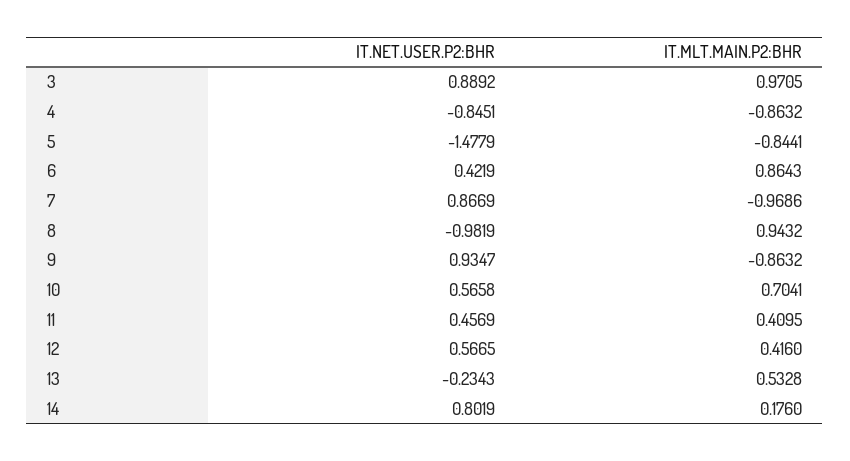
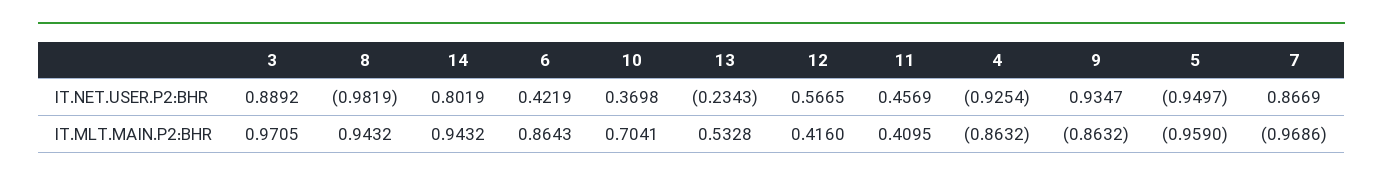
  {
    "IT.NET.USER.P2:BHR": {
      "3": 0.8892,
-     "4": -0.8451,
+     "4": -0.9254,
-     "5": -1.4779,
+     "5": -0.9497,
      "6": 0.4219,
      "7": 0.8669,
      "8": -0.9819,
      "9": 0.9347,
-     "10": 0.5658,
+     "10": 0.3698,
      "11": 0.4569,
      "12": 0.5665,
      "13": -0.2343,
      "14": 0.8019
    },
    "IT.MLT.MAIN.P2:BHR": {
      "3": 0.9705,
      "4": -0.8632,
-     "5": -0.8441,
+     "5": -0.959,
      "6": 0.8643,
      "7": -0.9686,
      "8": 0.9432,
      "9": -0.8632,
      "10": 0.7041,
      "11": 0.4095,
      "12": 0.416,
      "13": 0.5328,
-     "14": 0.176
+     "14": 0.9432
    }
  }

